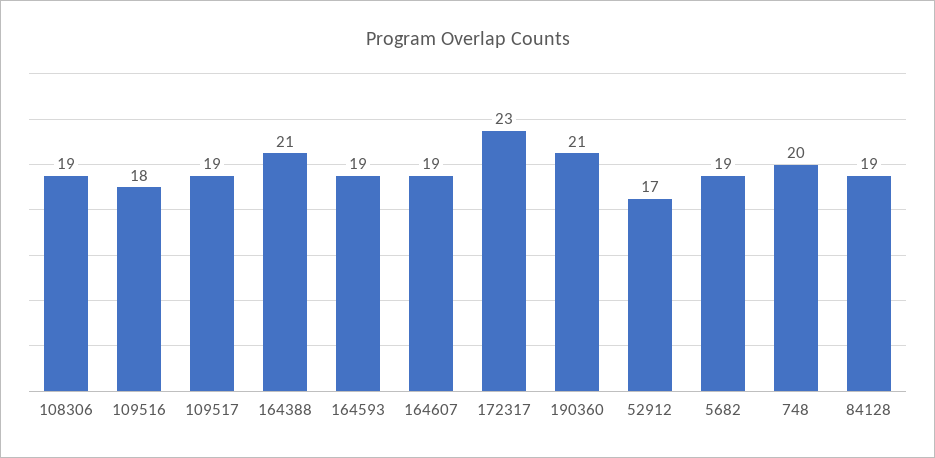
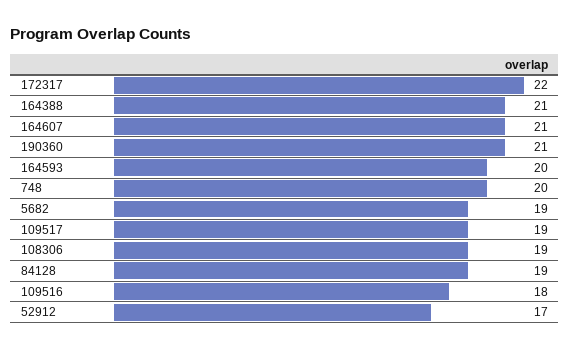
  {
    "108306": 19,
    "109516": 18,
    "109517": 19,
    "164388": 21,
-   "164593": 19,
+   "164593": 20,
-   "164607": 19,
+   "164607": 21,
-   "172317": 23,
+   "172317": 22,
    "190360": 21,
    "52912": 17,
    "5682": 19,
    "748": 20,
    "84128": 19
  }

